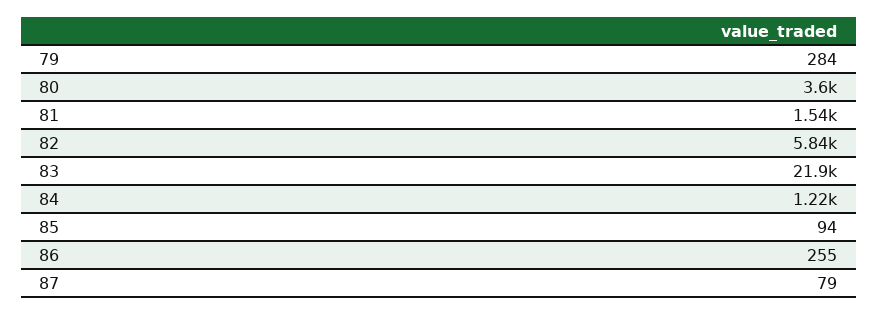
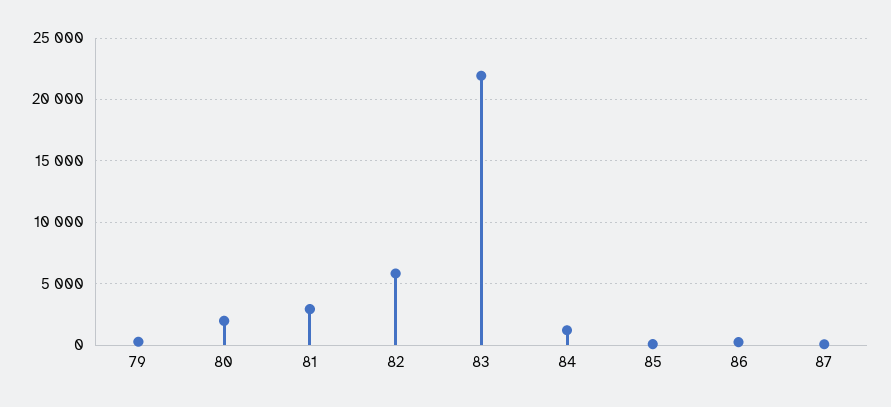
  {
    "79": 284,
-   "80": 3600,
+   "80": 2000,
-   "81": 1540,
+   "81": 3000,
    "82": 5840,
    "83": 21900,
    "84": 1220,
    "85": 94,
    "86": 255,
    "87": 79
  }

